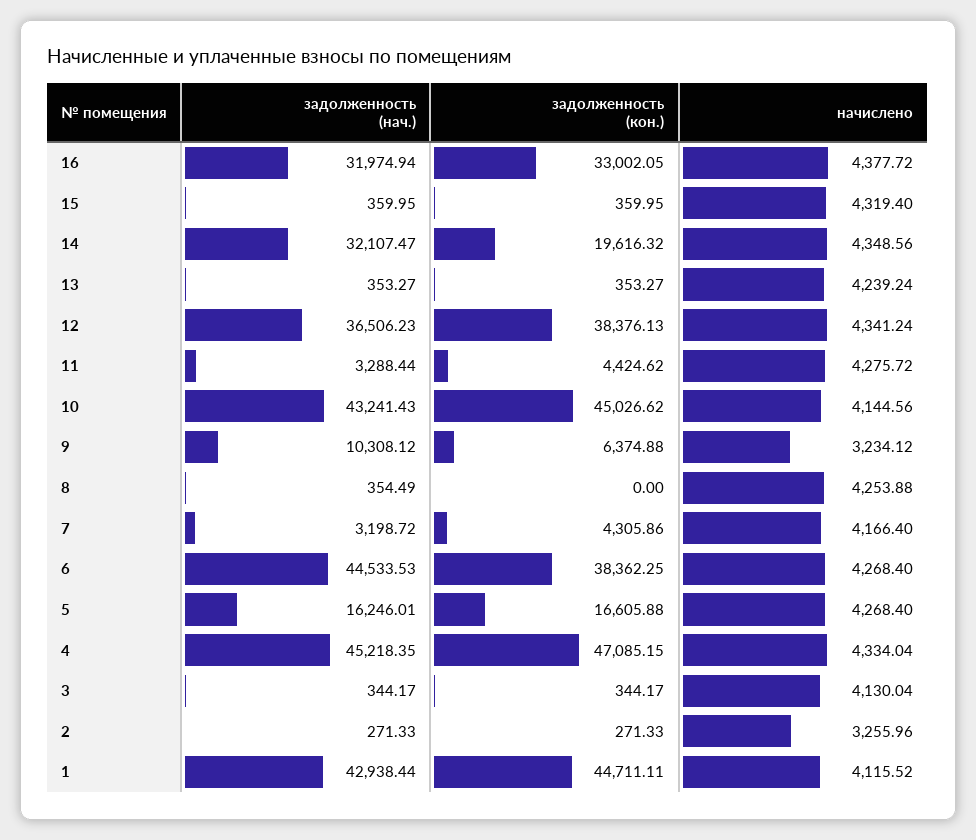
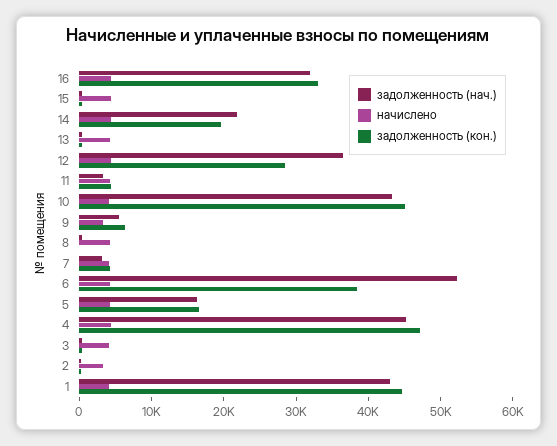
  {
    "задолженность (нач.)": {
      "16": 31974.94,
      "15": 359.95,
-     "14": 32107.47,
+     "14": 22000,
      "13": 353.27,
      "12": 36506.23,
      "11": 3288.44,
      "10": 43241.43,
-     "9": 10308.12,
+     "9": 6000,
      "8": 354.49,
      "7": 3198.72,
-     "6": 44533.53,
+     "6": 52000,
      "5": 16246.01,
      "4": 45218.35,
      "3": 344.17,
      "2": 271.33,
      "1": 42938.44
    },
    "задолженность (кон.)": {
      "16": 33002.05,
      "15": 359.95,
      "14": 19616.32,
      "13": 353.27,
-     "12": 38376.13,
+     "12": 28000,
      "11": 4424.62,
      "10": 45026.62,
      "9": 6374.88,
      "8": 0,
      "7": 4305.86,
      "6": 38362.25,
      "5": 16605.88,
      "4": 47085.15,
      "3": 344.17,
      "2": 271.33,
      "1": 44711.11
    },
    "начислено": {
      "16": 4377.72,
      "15": 4319.4,
      "14": 4348.56,
      "13": 4239.24,
      "12": 4341.24,
      "11": 4275.72,
      "10": 4144.56,
      "9": 3234.12,
      "8": 4253.88,
      "7": 4166.4,
      "6": 4268.4,
      "5": 4268.4,
      "4": 4334.04,
      "3": 4130.04,
      "2": 3255.96,
      "1": 4115.52
    }
  }

